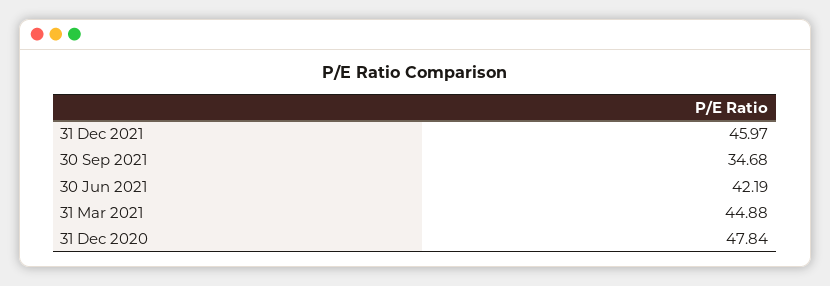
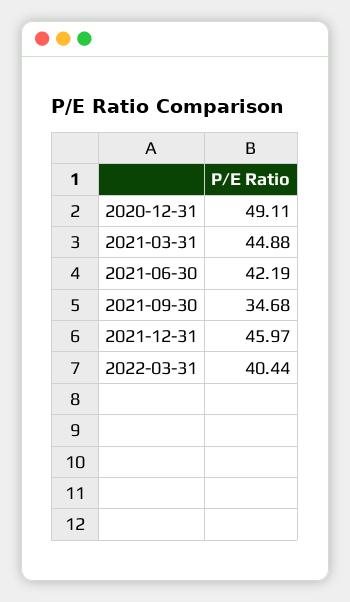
  {
    "31 Dec 2021": 45.97,
    "30 Sep 2021": 34.68,
    "30 Jun 2021": 42.19,
    "31 Mar 2021": 44.88,
-   "31 Dec 2020": 47.84
+   "31 Dec 2020": 49.11,
+   "2022-03-31": 40.44
  }

